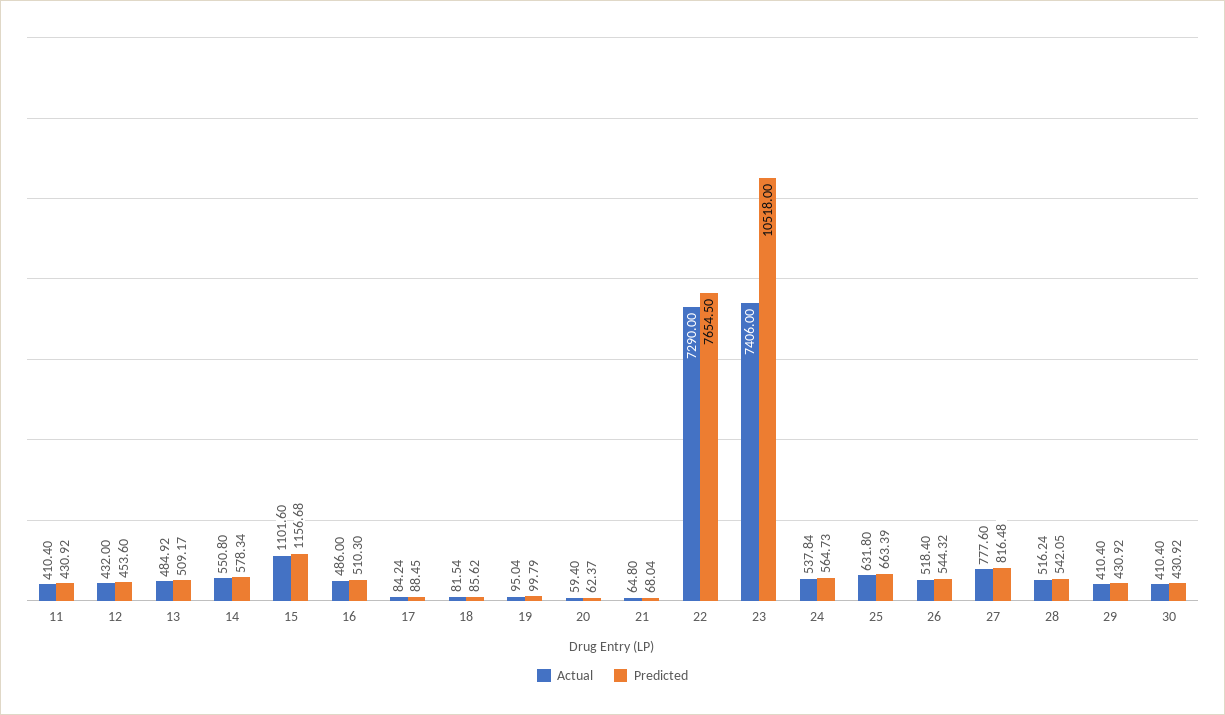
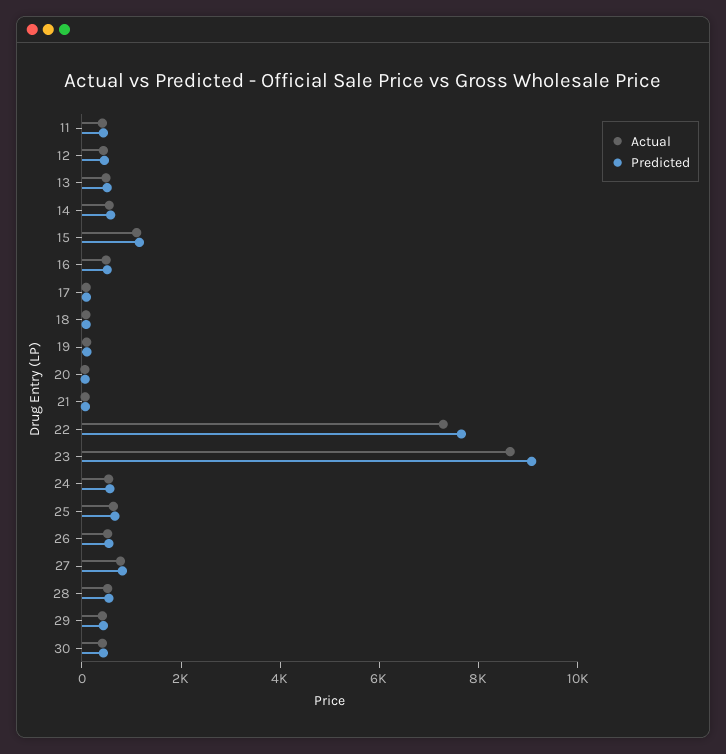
  {
    "Actual": {
      "11": 410.4,
      "12": 432,
      "13": 484.92,
      "14": 550.8,
      "15": 1101.6,
      "16": 486,
      "17": 84.24,
      "18": 81.54,
      "19": 95.04,
      "20": 59.4,
      "21": 64.8,
      "22": 7290,
-     "23": 7406,
+     "23": 8500,
      "24": 537.84,
      "25": 631.8,
      "26": 518.4,
      "27": 777.6,
      "28": 516.24,
      "29": 410.4,
      "30": 410.4
    },
    "Predicted": {
      "11": 430.92,
      "12": 453.6,
      "13": 509.17,
      "14": 578.34,
      "15": 1156.68,
      "16": 510.3,
      "17": 88.45,
      "18": 85.62,
      "19": 99.79,
      "20": 62.37,
      "21": 68.04,
      "22": 7654.5,
-     "23": 10518,
+     "23": 9000,
      "24": 564.73,
      "25": 663.39,
      "26": 544.32,
      "27": 816.48,
      "28": 542.05,
      "29": 430.92,
      "30": 430.92
    }
  }

